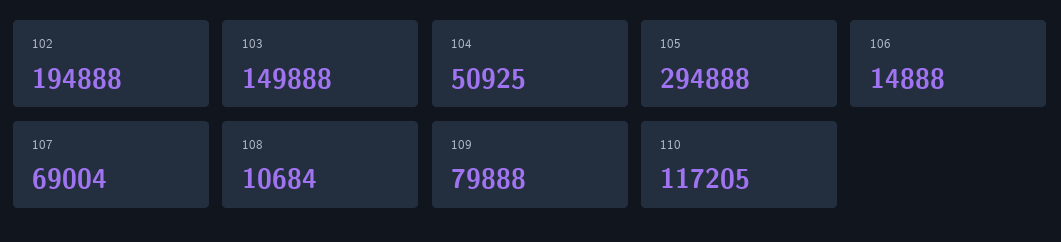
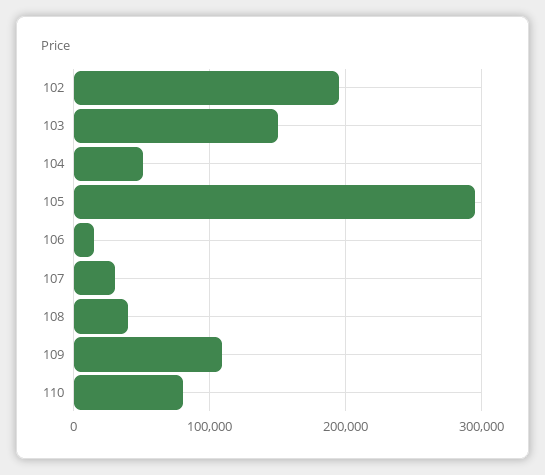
  {
    "102": 194888,
    "103": 149888,
    "104": 50925,
    "105": 294888,
    "106": 14888,
-   "107": 69004,
+   "107": 30000,
-   "108": 10684,
+   "108": 40000,
-   "109": 79888,
+   "109": 110000,
-   "110": 117205
+   "110": 80000
  }

